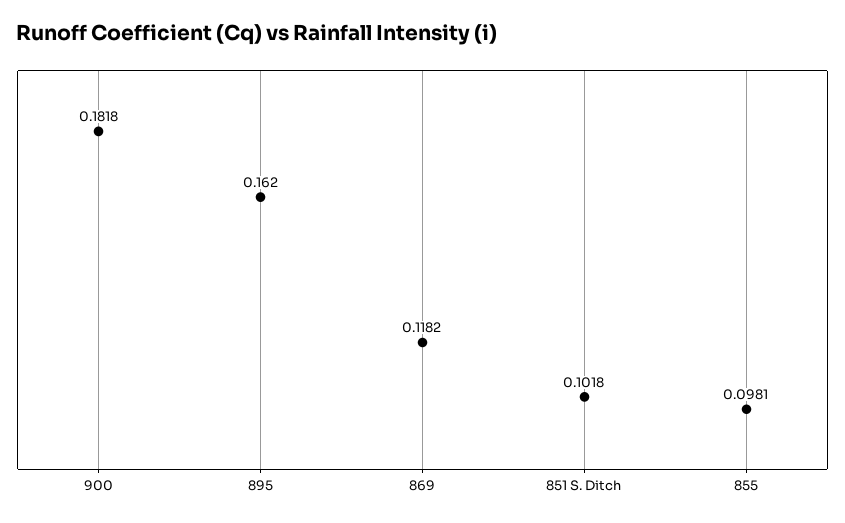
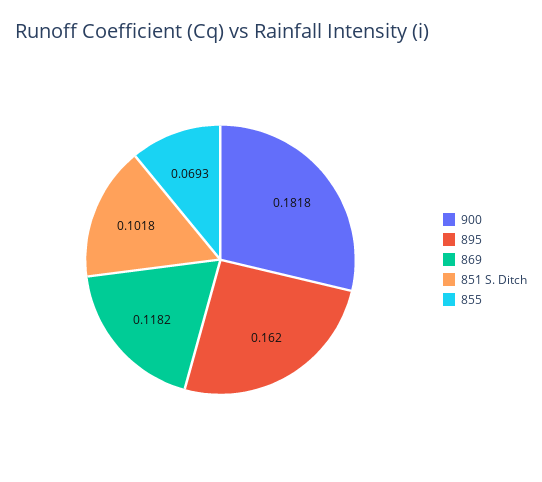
  {
    "900": 0.1818,
    "895": 0.162,
    "869": 0.1182,
    "851 S. Ditch": 0.1018,
-   "855": 0.0981
+   "855": 0.0693
  }

